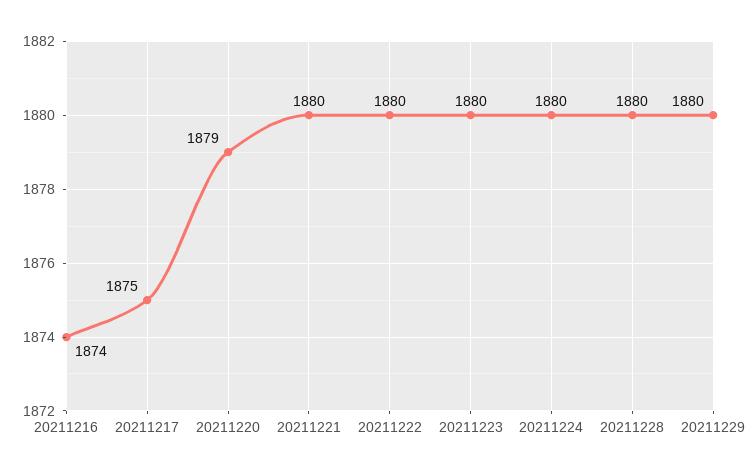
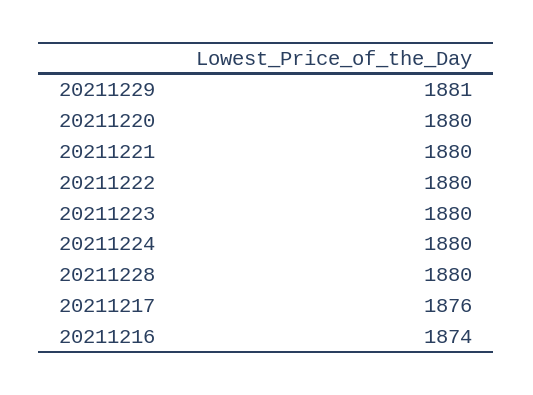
  {
    "20211216": 1874,
-   "20211217": 1875,
+   "20211217": 1876,
-   "20211220": 1879,
+   "20211220": 1880,
    "20211221": 1880,
    "20211222": 1880,
    "20211223": 1880,
    "20211224": 1880,
    "20211228": 1880,
-   "20211229": 1880
+   "20211229": 1881
  }

